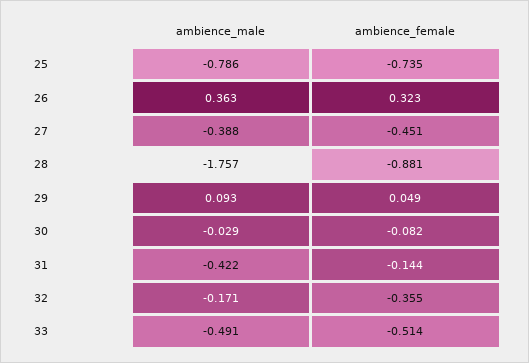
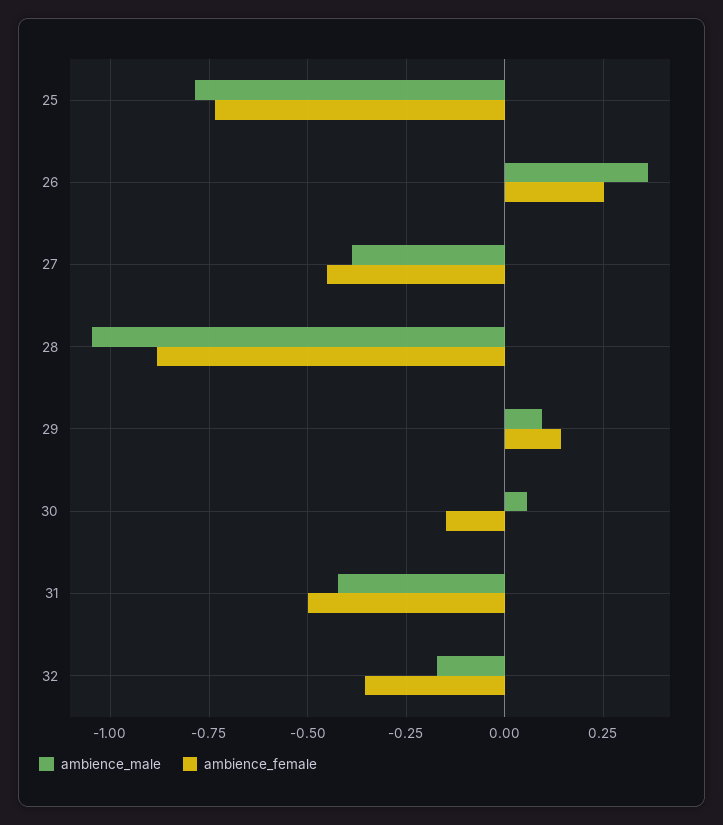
  {
    "ambience_male": {
      "25": -0.786,
      "26": 0.363,
      "27": -0.388,
-     "28": -1.757,
+     "28": -1.05,
      "29": 0.093,
-     "30": -0.029,
+     "30": 0.05,
      "31": -0.422,
-     "32": -0.171,
+     "32": -0.171
-     "33": -0.491
    },
    "ambience_female": {
      "25": -0.735,
-     "26": 0.323,
+     "26": 0.25,
      "27": -0.451,
      "28": -0.881,
-     "29": 0.049,
+     "29": 0.15,
-     "30": -0.082,
+     "30": -0.15,
-     "31": -0.144,
+     "31": -0.5,
-     "32": -0.355,
+     "32": -0.355
-     "33": -0.514
    }
  }

